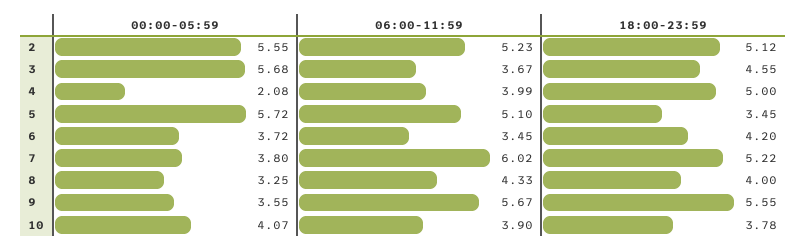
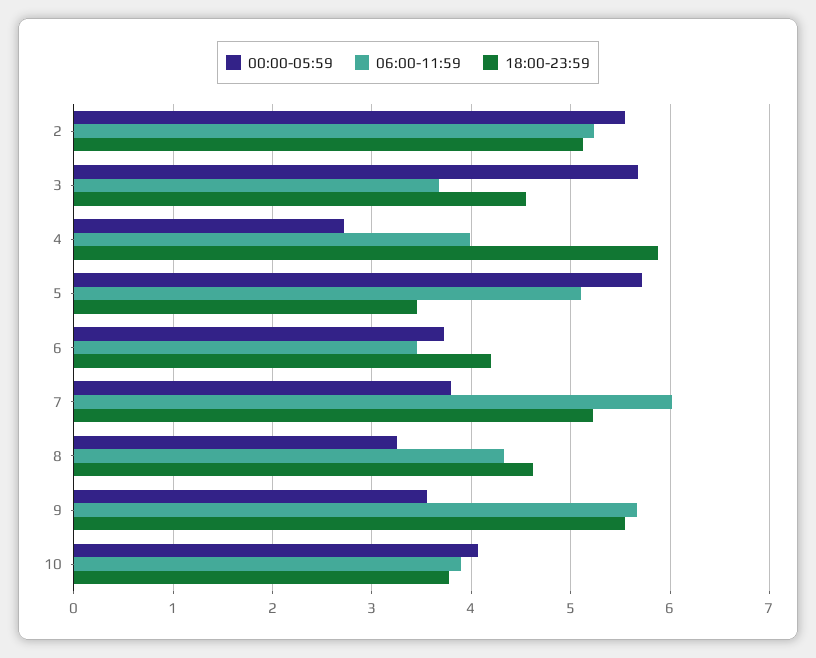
  {
    "00:00-05:59": {
      "2": 5.55,
      "3": 5.68,
-     "4": 2.08,
+     "4": 2.7,
      "5": 5.72,
      "6": 3.72,
      "7": 3.8,
      "8": 3.25,
      "9": 3.55,
      "10": 4.07
    },
    "06:00-11:59": {
      "2": 5.23,
      "3": 3.67,
      "4": 3.99,
      "5": 5.1,
      "6": 3.45,
      "7": 6.02,
      "8": 4.33,
      "9": 5.67,
      "10": 3.9
    },
    "18:00-23:59": {
      "2": 5.12,
      "3": 4.55,
-     "4": 5,
+     "4": 5.9,
      "5": 3.45,
      "6": 4.2,
      "7": 5.22,
-     "8": 4,
+     "8": 4.6,
      "9": 5.55,
      "10": 3.78
    }
  }

